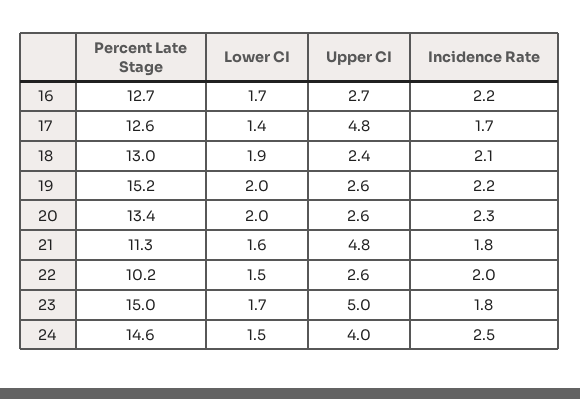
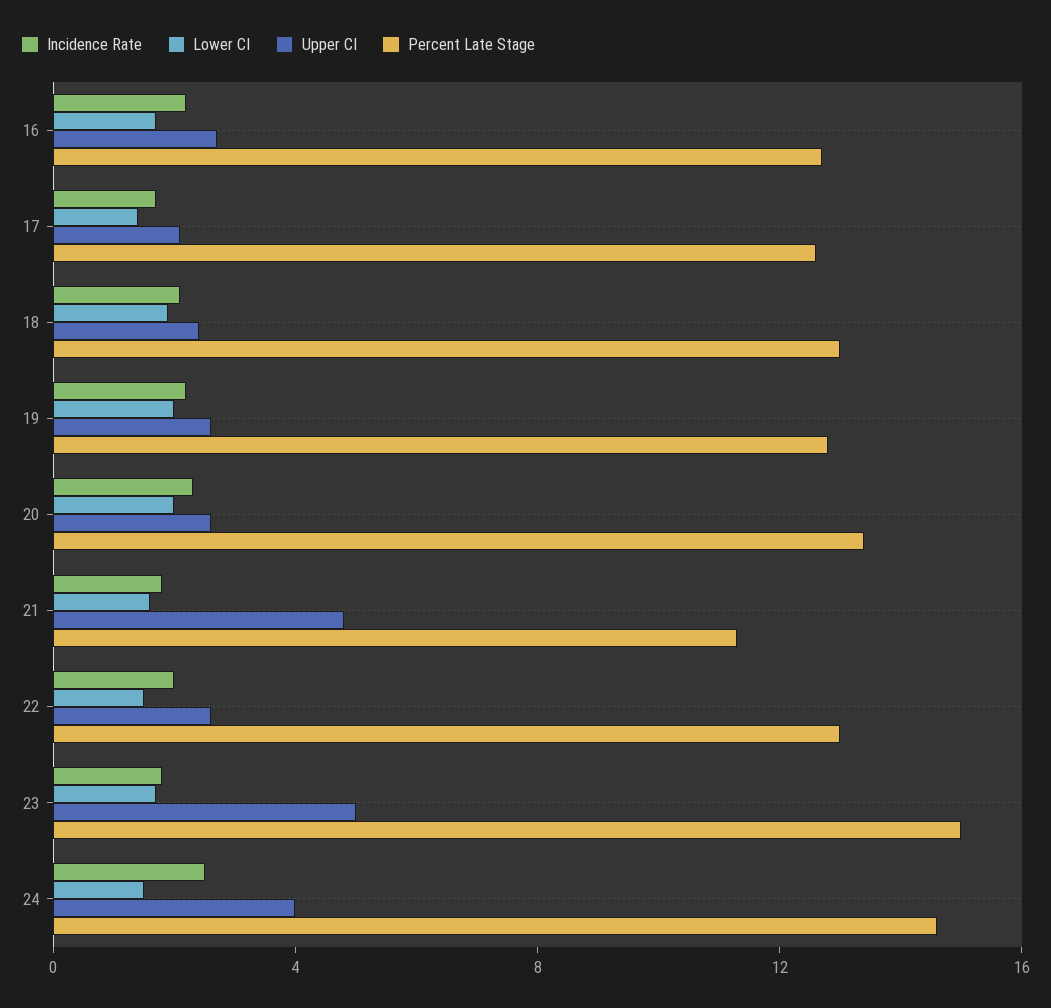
  {
    "Percent Late Stage": {
      "16": 12.7,
      "17": 12.6,
      "18": 13,
-     "19": 15.2,
+     "19": 13,
      "20": 13.4,
      "21": 11.3,
-     "22": 10.2,
+     "22": 13,
      "23": 15,
      "24": 14.6
    },
    "Lower CI": {
      "16": 1.7,
      "17": 1.4,
      "18": 1.9,
      "19": 2,
      "20": 2,
      "21": 1.6,
      "22": 1.5,
      "23": 1.7,
      "24": 1.5
    },
    "Upper CI": {
      "16": 2.7,
-     "17": 4.8,
+     "17": 2,
      "18": 2.4,
      "19": 2.6,
      "20": 2.6,
      "21": 4.8,
      "22": 2.6,
      "23": 5,
      "24": 4
    },
    "Incidence Rate": {
      "16": 2.2,
      "17": 1.7,
      "18": 2.1,
      "19": 2.2,
      "20": 2.3,
      "21": 1.8,
      "22": 2,
      "23": 1.8,
      "24": 2.5
    }
  }

